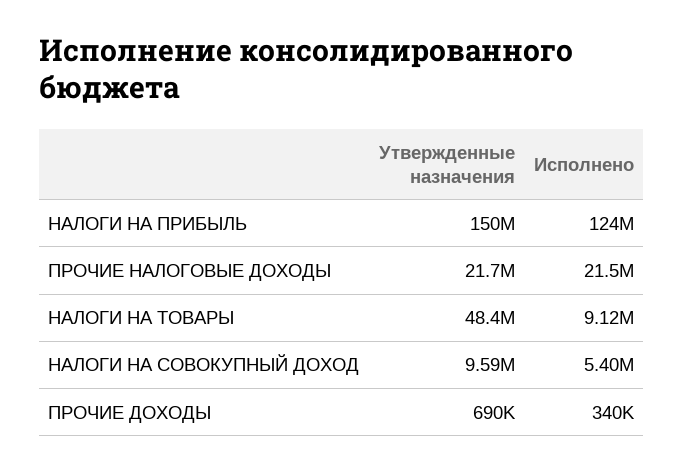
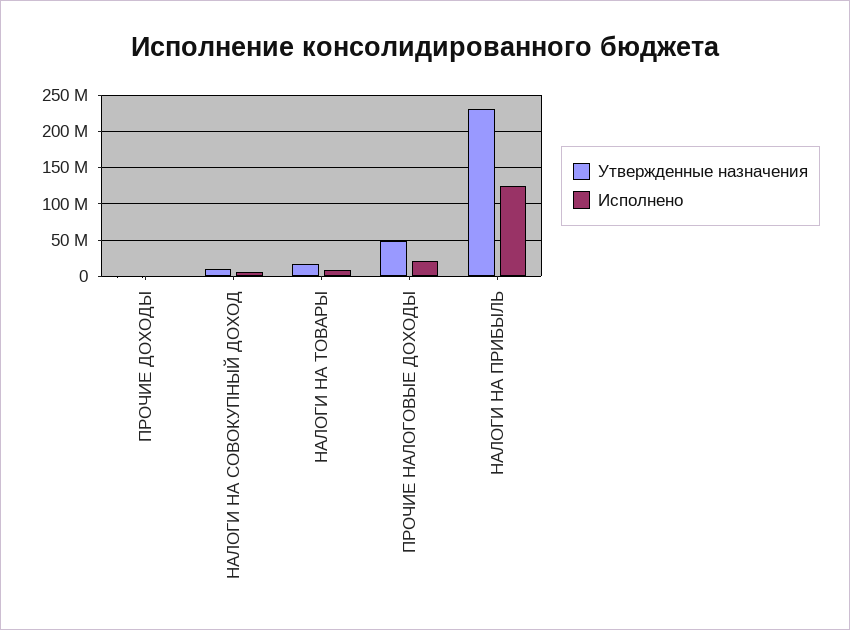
  {
    "Утвержденные назначения": {
-     "НАЛОГИ НА ПРИБЫЛЬ": 150000000,
+     "НАЛОГИ НА ПРИБЫЛЬ": 230000000,
-     "ПРОЧИЕ НАЛОГОВЫЕ ДОХОДЫ": 21700000,
+     "ПРОЧИЕ НАЛОГОВЫЕ ДОХОДЫ": 50000000,
-     "НАЛОГИ НА ТОВАРЫ": 48400000,
+     "НАЛОГИ НА ТОВАРЫ": 20000000,
      "НАЛОГИ НА СОВОКУПНЫЙ ДОХОД": 9590000,
      "ПРОЧИЕ ДОХОДЫ": 690000
    },
    "Исполнено": {
      "НАЛОГИ НА ПРИБЫЛЬ": 124000000,
      "ПРОЧИЕ НАЛОГОВЫЕ ДОХОДЫ": 21500000,
      "НАЛОГИ НА ТОВАРЫ": 9120000,
      "НАЛОГИ НА СОВОКУПНЫЙ ДОХОД": 5400000,
      "ПРОЧИЕ ДОХОДЫ": 340000
    }
  }

